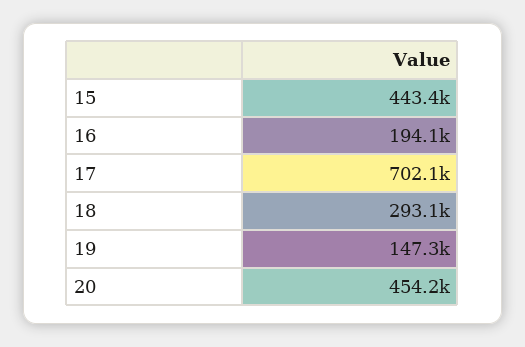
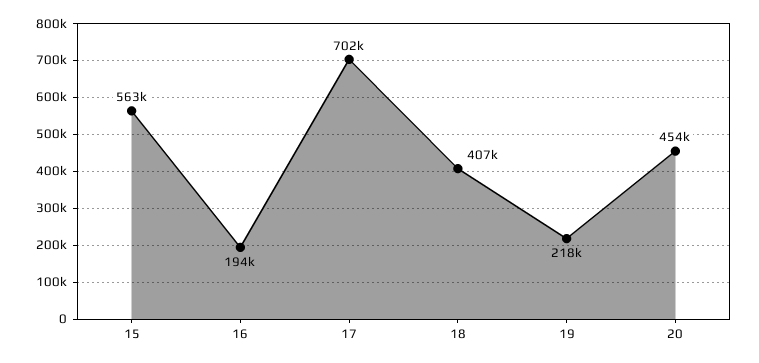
  {
-   "15": 443400,
+   "15": 563000,
    "16": 194100,
    "17": 702100,
-   "18": 293100,
+   "18": 407000,
-   "19": 147300,
+   "19": 218000,
    "20": 454200
  }

